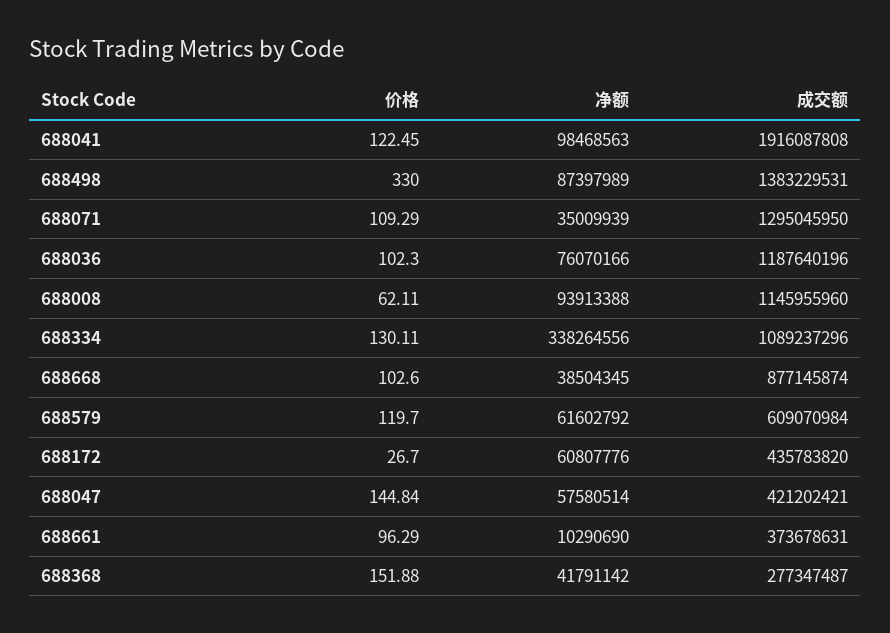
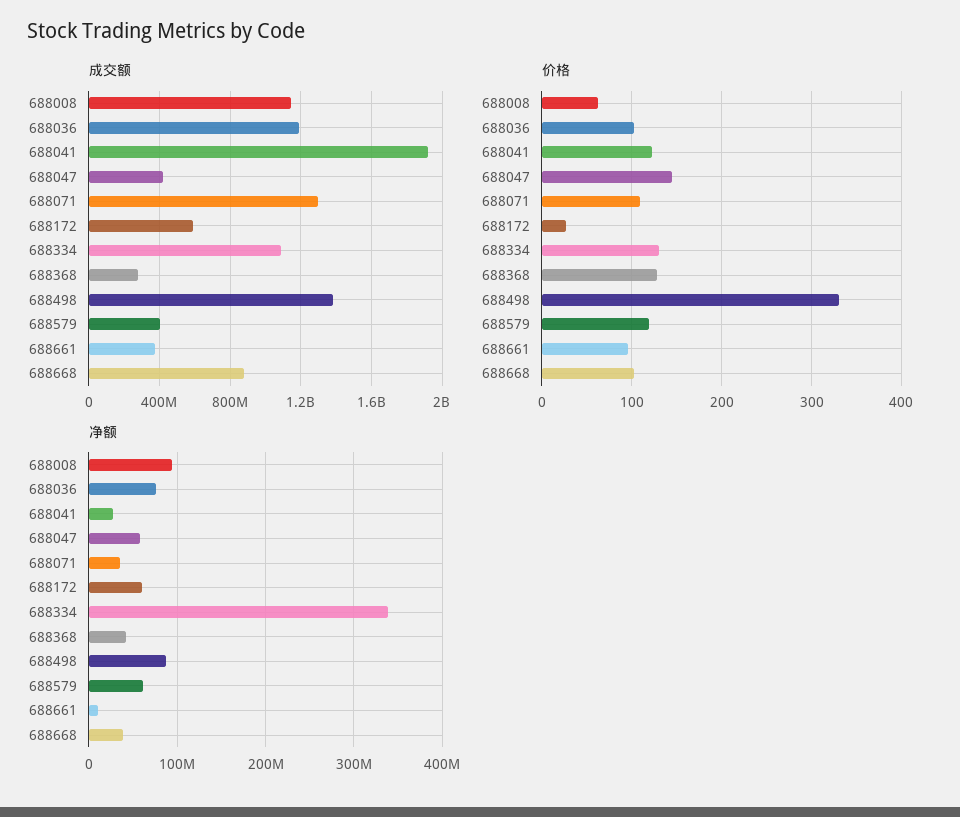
  {
    "价格": {
      "688041": 122.45,
      "688498": 330,
      "688071": 109.29,
      "688036": 102.3,
      "688008": 62.11,
      "688334": 130.11,
      "688668": 102.6,
      "688579": 119.7,
      "688172": 26.7,
      "688047": 144.84,
      "688661": 96.29,
-     "688368": 151.88
+     "688368": 130
    },
    "净额": {
-     "688041": 98468563,
+     "688041": 30000000,
      "688498": 87397989,
      "688071": 35009939,
      "688036": 76070166,
      "688008": 93913388,
      "688334": 338264556,
      "688668": 38504345,
      "688579": 61602792,
      "688172": 60807776,
      "688047": 57580514,
      "688661": 10290690,
      "688368": 41791142
    },
    "成交额": {
      "688041": 1916087808,
      "688498": 1383229531,
      "688071": 1295045950,
      "688036": 1187640196,
      "688008": 1145955960,
      "688334": 1089237296,
      "688668": 877145874,
-     "688579": 609070984,
+     "688579": 400000000,
-     "688172": 435783820,
+     "688172": 600000000,
      "688047": 421202421,
      "688661": 373678631,
      "688368": 277347487
    }
  }

